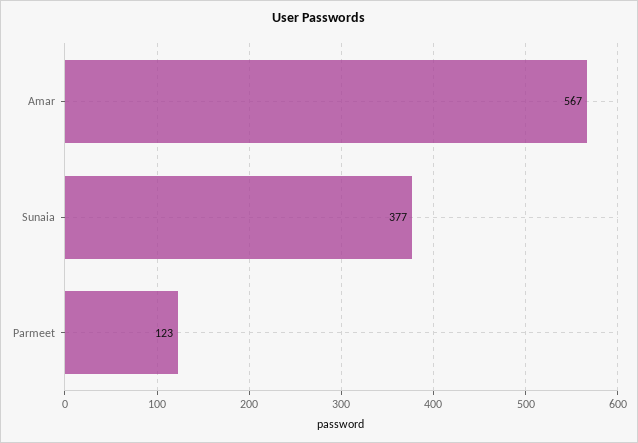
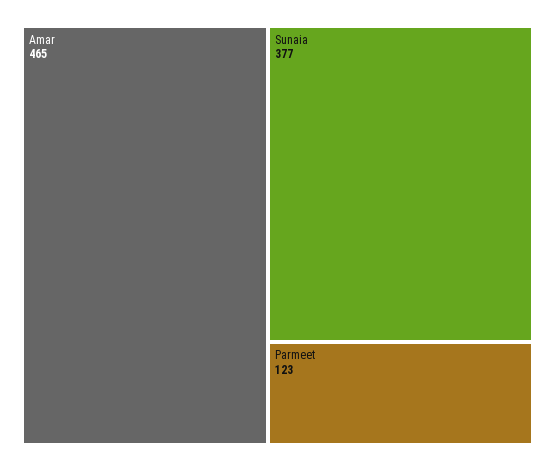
  {
-   "Amar": 567,
+   "Amar": 465,
    "Sunaia": 377,
    "Parmeet": 123
  }

